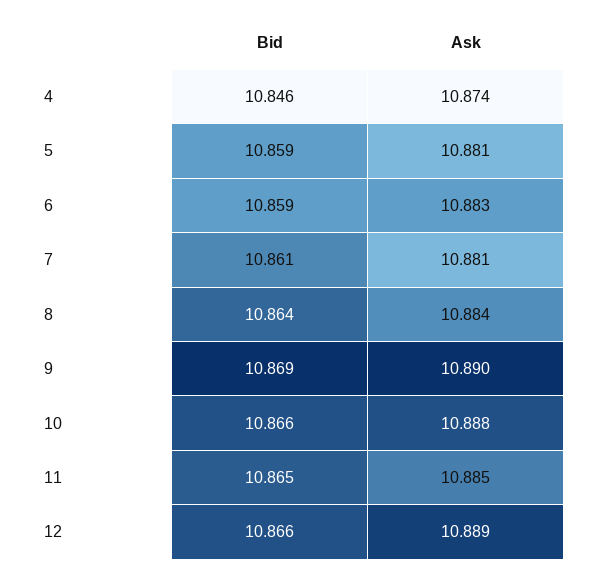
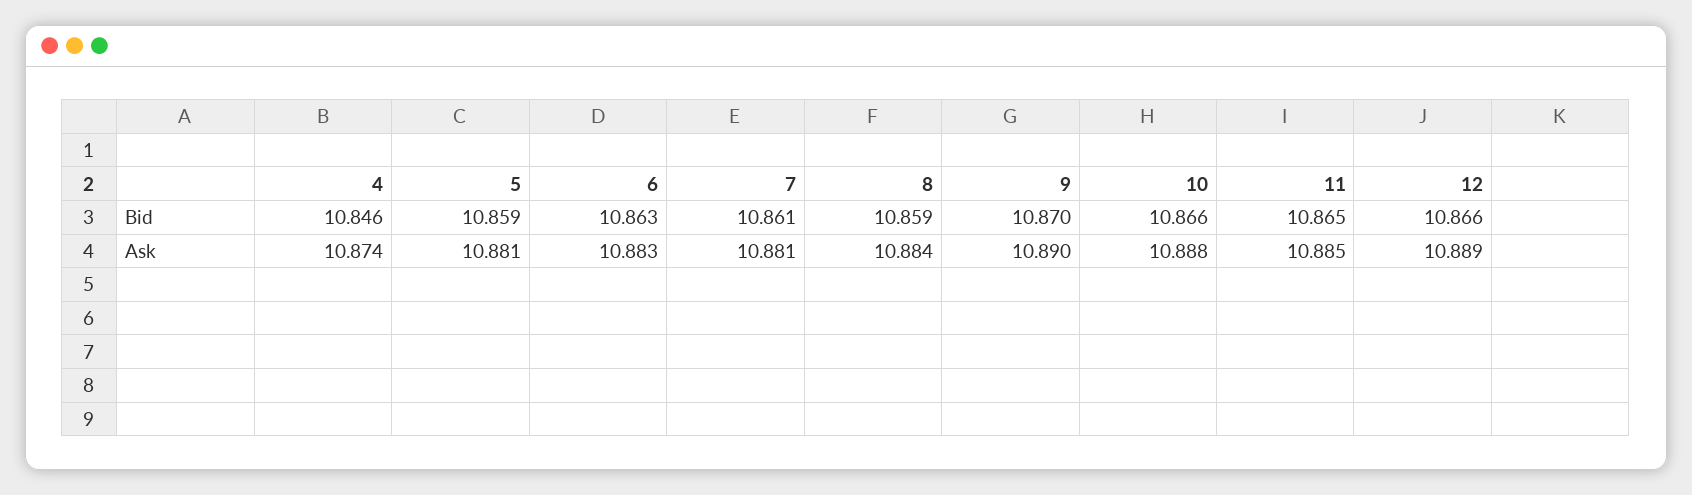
  {
    "Bid": {
      "4": 10.846,
      "5": 10.859,
-     "6": 10.859,
+     "6": 10.863,
      "7": 10.861,
-     "8": 10.864,
+     "8": 10.859,
-     "9": 10.869,
+     "9": 10.87,
      "10": 10.866,
      "11": 10.865,
      "12": 10.866
    },
    "Ask": {
      "4": 10.874,
      "5": 10.881,
      "6": 10.883,
      "7": 10.881,
      "8": 10.884,
      "9": 10.89,
      "10": 10.888,
      "11": 10.885,
      "12": 10.889
    }
  }

